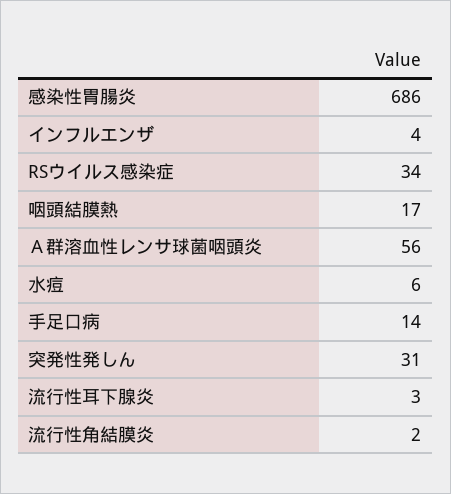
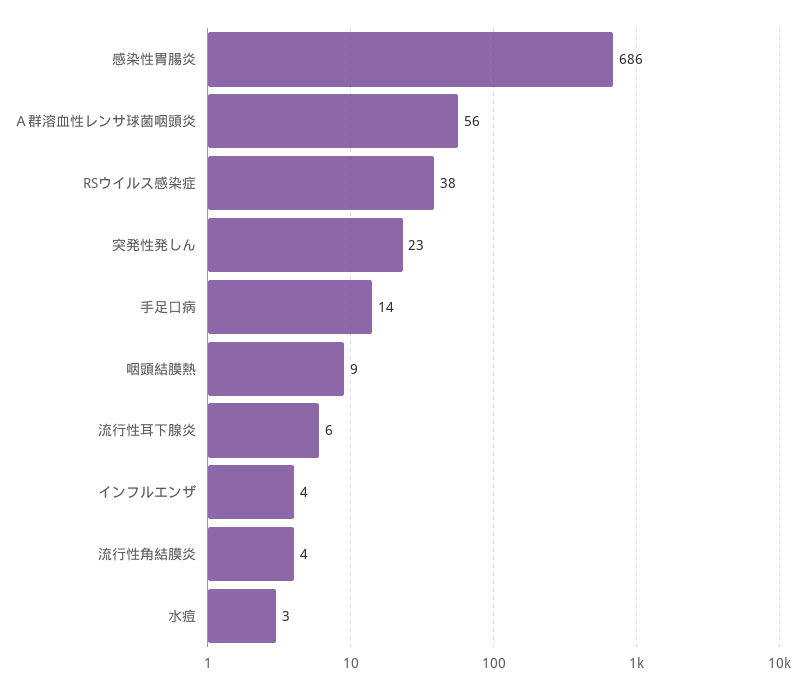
  {
    "感染性胃腸炎": 686,
    "インフルエンザ": 4,
-   "RSウイルス感染症": 34,
+   "RSウイルス感染症": 38,
-   "咽頭結膜熱": 17,
+   "咽頭結膜熱": 9,
    "Ａ群溶血性レンサ球菌咽頭炎": 56,
-   "水痘": 6,
+   "水痘": 3,
    "手足口病": 14,
-   "突発性発しん": 31,
+   "突発性発しん": 23,
-   "流行性耳下腺炎": 3,
+   "流行性耳下腺炎": 6,
-   "流行性角結膜炎": 2
+   "流行性角結膜炎": 4
  }

